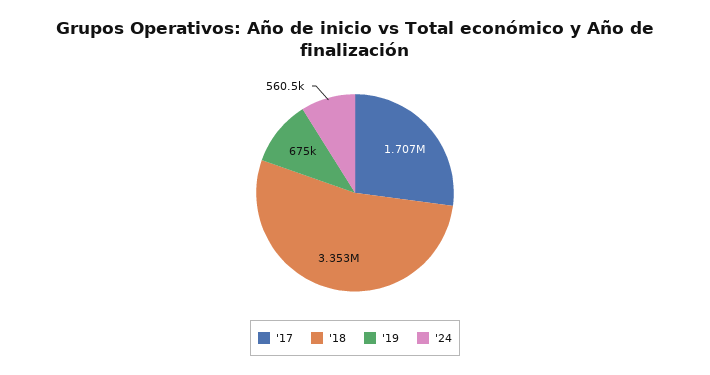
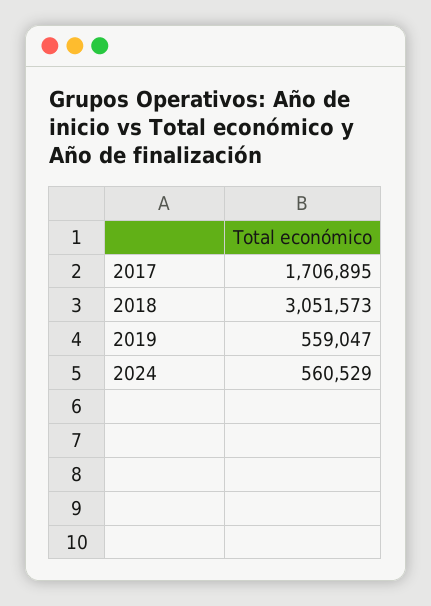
  {
    "'17": 1706895,
-   "'18": 3353000,
+   "'18": 3051573,
-   "'19": 675000,
+   "'19": 559047,
    "'24": 560529
  }

